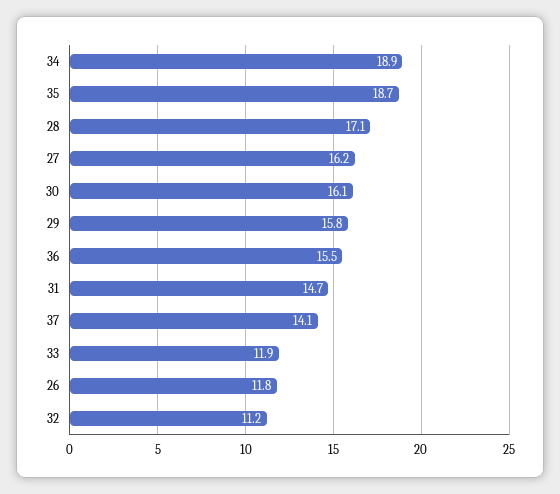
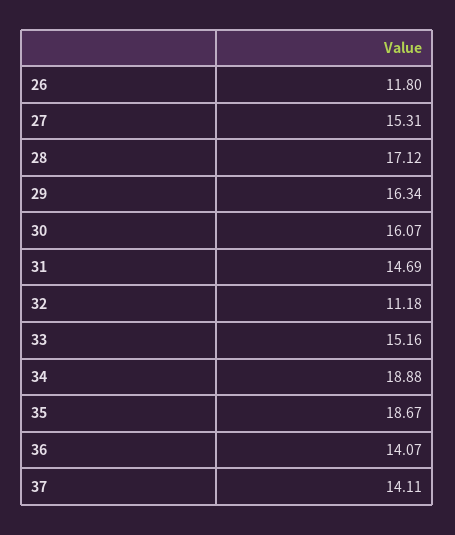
  {
    "34": 18.88,
    "35": 18.67,
    "28": 17.12,
-   "27": 16.2,
+   "27": 15.31,
    "30": 16.07,
-   "29": 15.8,
+   "29": 16.34,
-   "36": 15.5,
+   "36": 14.07,
    "31": 14.69,
    "37": 14.11,
-   "33": 11.9,
+   "33": 15.16,
    "26": 11.8,
    "32": 11.18
  }

